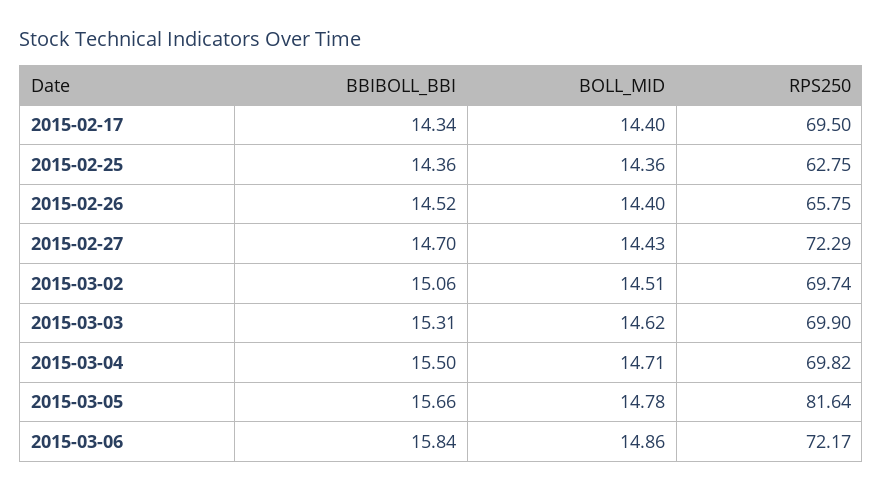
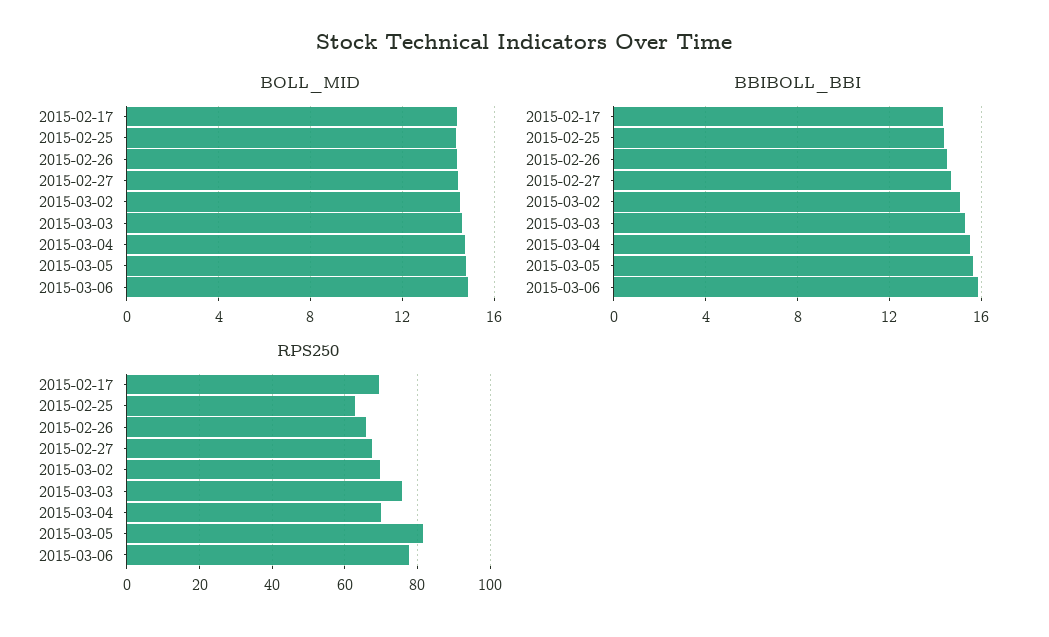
  {
    "BBIBOLL_BBI": {
      "2015-02-17": 14.34,
      "2015-02-25": 14.36,
      "2015-02-26": 14.52,
      "2015-02-27": 14.7,
      "2015-03-02": 15.06,
      "2015-03-03": 15.31,
      "2015-03-04": 15.5,
      "2015-03-05": 15.66,
      "2015-03-06": 15.84
    },
    "BOLL_MID": {
      "2015-02-17": 14.4,
      "2015-02-25": 14.36,
      "2015-02-26": 14.4,
      "2015-02-27": 14.43,
      "2015-03-02": 14.51,
      "2015-03-03": 14.62,
      "2015-03-04": 14.71,
      "2015-03-05": 14.78,
      "2015-03-06": 14.86
    },
    "RPS250": {
      "2015-02-17": 69.5,
      "2015-02-25": 62.75,
      "2015-02-26": 65.75,
-     "2015-02-27": 72.29,
+     "2015-02-27": 68,
      "2015-03-02": 69.74,
-     "2015-03-03": 69.9,
+     "2015-03-03": 76,
      "2015-03-04": 69.82,
      "2015-03-05": 81.64,
-     "2015-03-06": 72.17
+     "2015-03-06": 78
    }
  }

